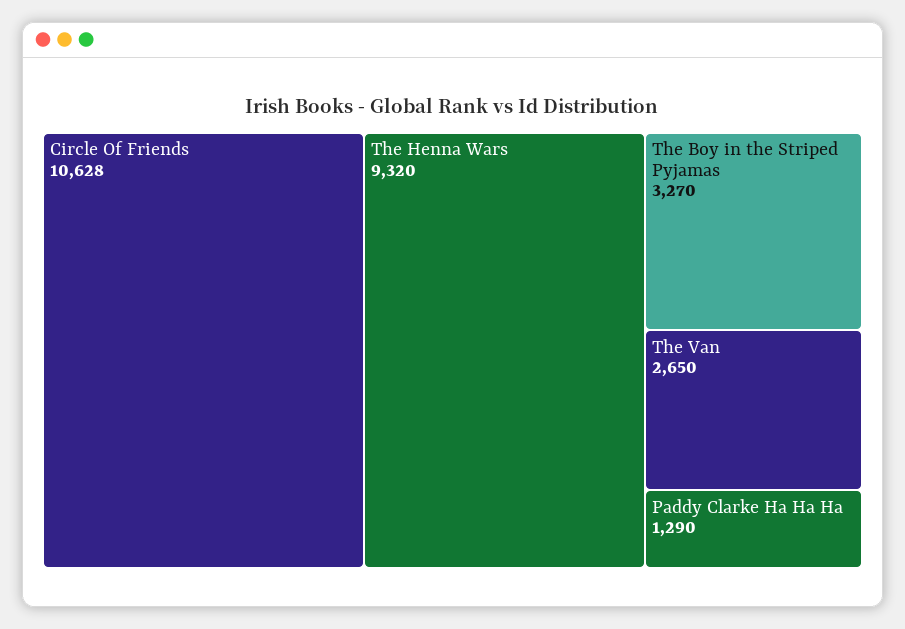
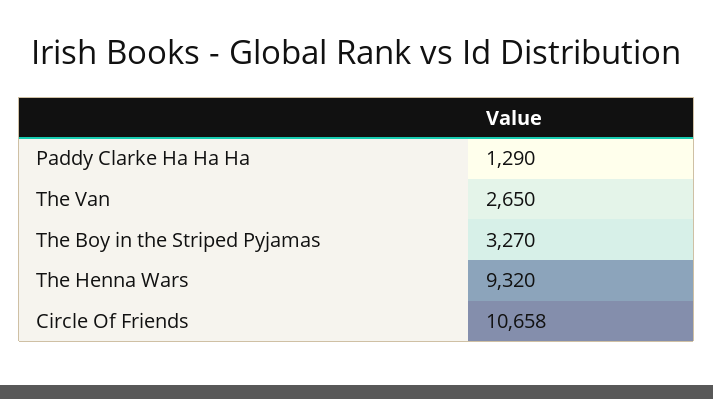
  {
-   "Circle Of Friends": 10628,
+   "Circle Of Friends": 10658,
    "The Henna Wars": 9320,
    "The Boy in the Striped Pyjamas": 3270,
    "The Van": 2650,
    "Paddy Clarke Ha Ha Ha": 1290
  }

